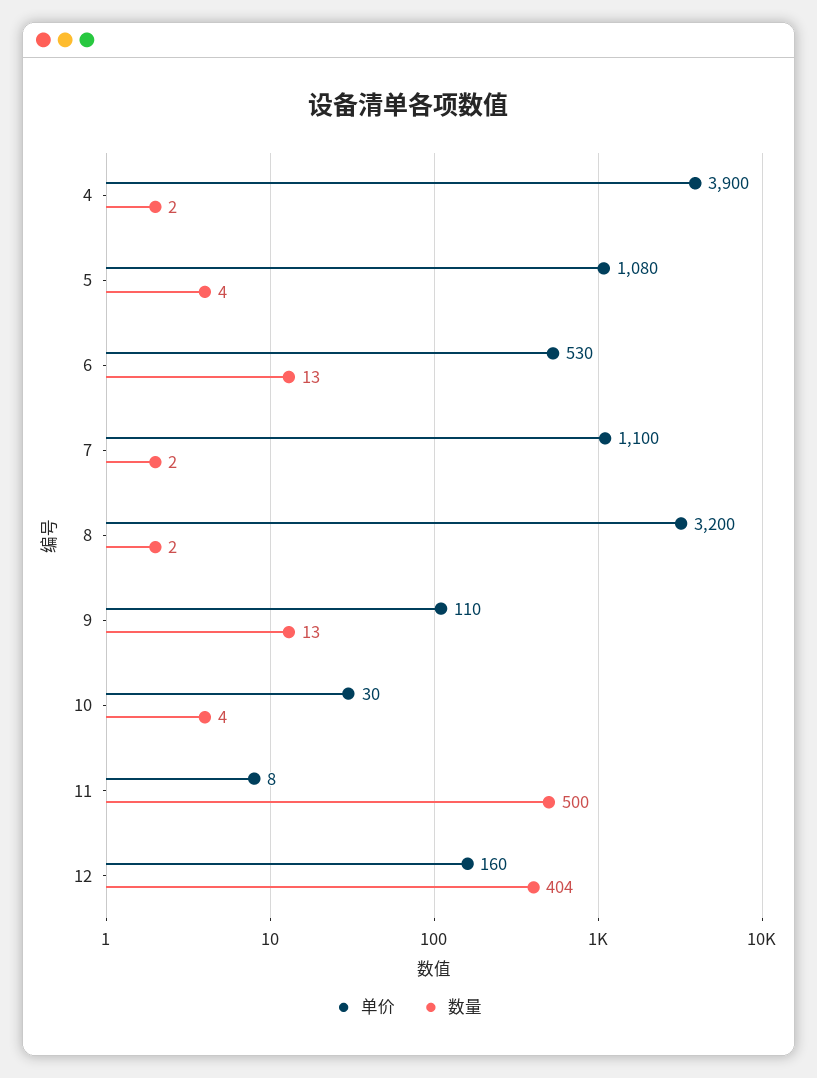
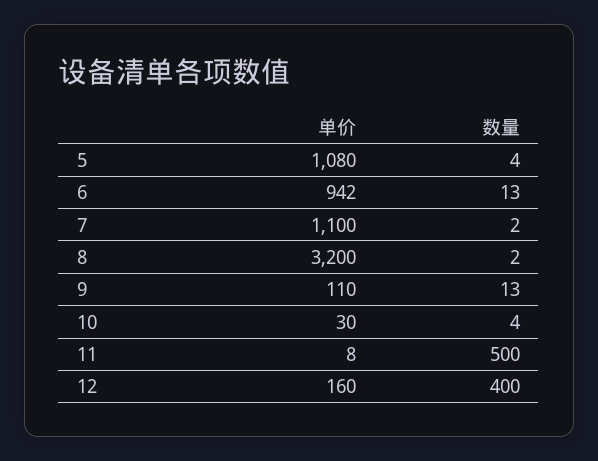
  {
    "单价": {
-     "4": 3900,
      "5": 1080,
-     "6": 530,
+     "6": 942,
      "7": 1100,
      "8": 3200,
      "9": 110,
      "10": 30,
      "11": 8,
      "12": 160
    },
    "数量": {
-     "4": 2,
      "5": 4,
      "6": 13,
      "7": 2,
      "8": 2,
      "9": 13,
      "10": 4,
      "11": 500,
-     "12": 404
+     "12": 400
    }
  }

